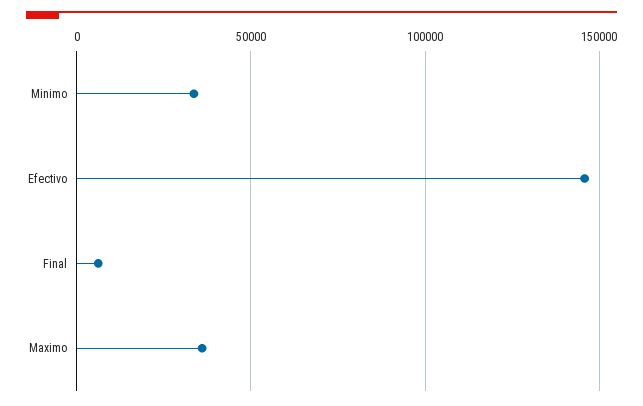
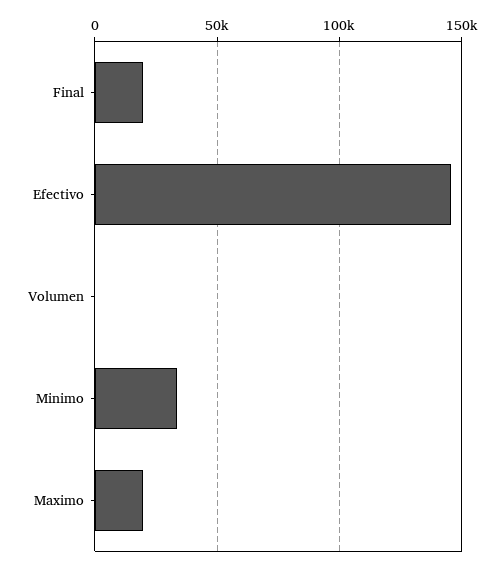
  {
    "Minimo": 35000,
    "Efectivo": 145000,
-   "Final": 5000,
+   "Final": 20000,
-   "Maximo": 35000
+   "Maximo": 20000,
+   "Volumen": 0
  }

